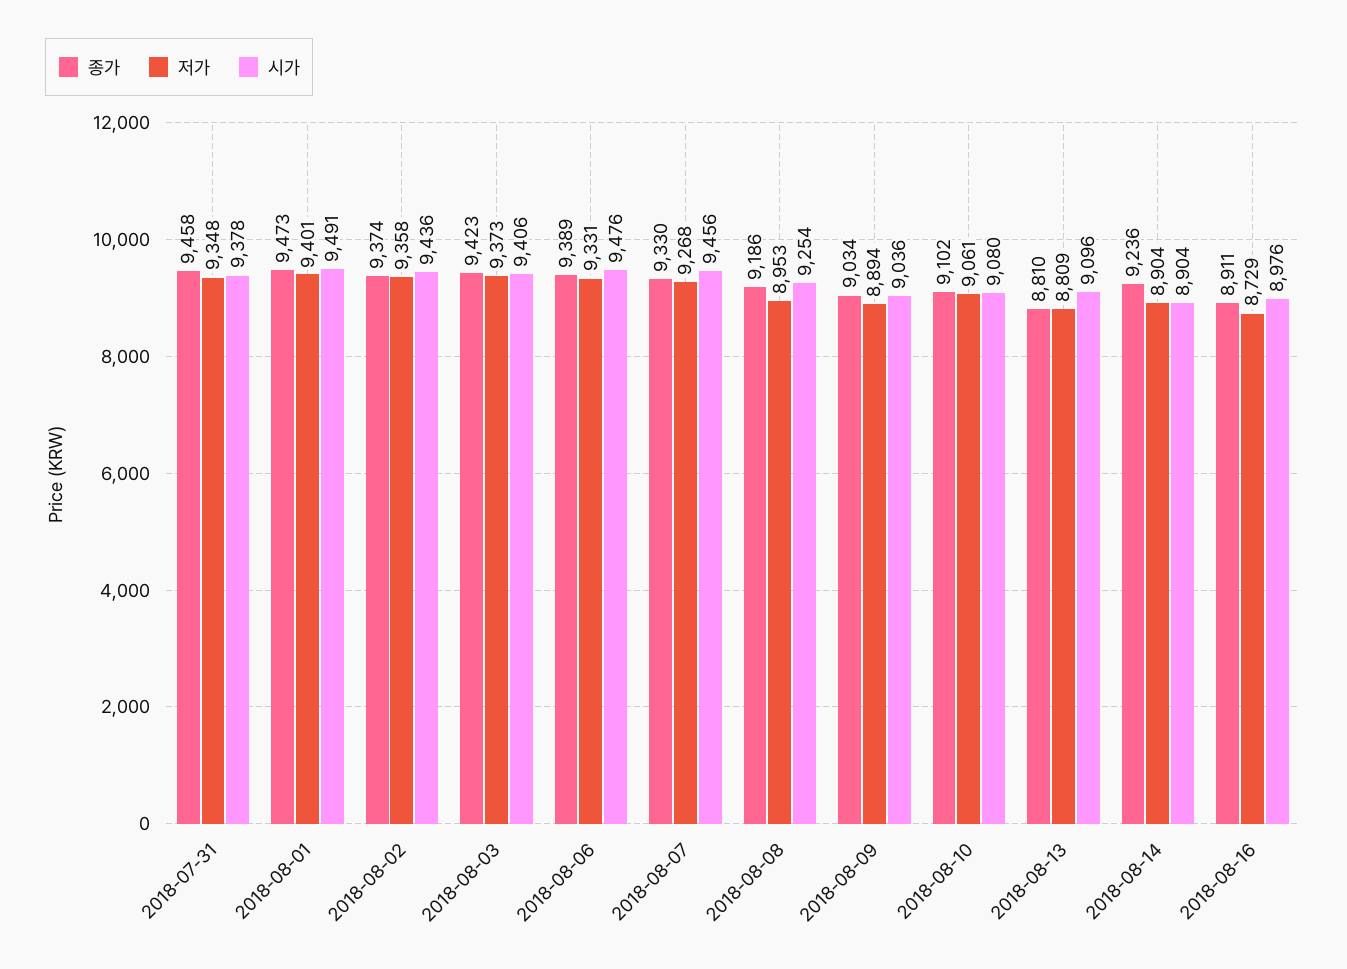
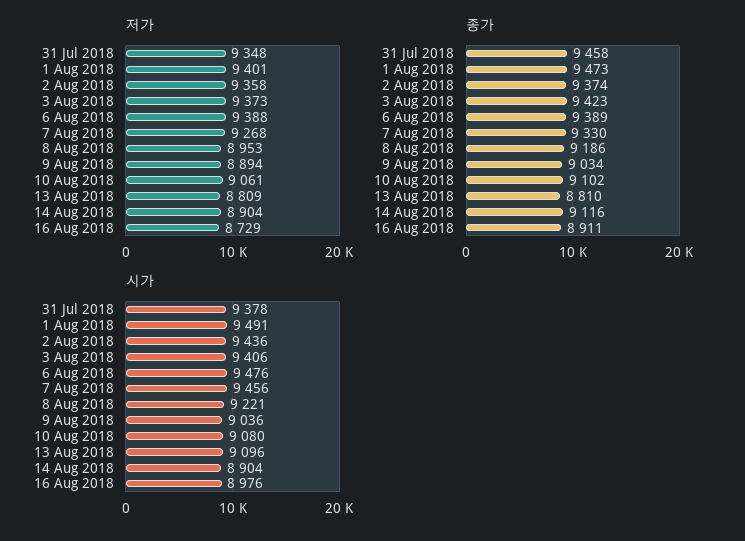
  {
    "종가": {
      "2018-07-31": 9458,
      "2018-08-01": 9473,
      "2018-08-02": 9374,
      "2018-08-03": 9423,
      "2018-08-06": 9389,
      "2018-08-07": 9330,
      "2018-08-08": 9186,
      "2018-08-09": 9034,
      "2018-08-10": 9102,
      "2018-08-13": 8810,
-     "2018-08-14": 9236,
+     "2018-08-14": 9116,
      "2018-08-16": 8911
    },
    "저가": {
      "2018-07-31": 9348,
      "2018-08-01": 9401,
      "2018-08-02": 9358,
      "2018-08-03": 9373,
-     "2018-08-06": 9331,
+     "2018-08-06": 9388,
      "2018-08-07": 9268,
      "2018-08-08": 8953,
      "2018-08-09": 8894,
      "2018-08-10": 9061,
      "2018-08-13": 8809,
      "2018-08-14": 8904,
      "2018-08-16": 8729
    },
    "시가": {
      "2018-07-31": 9378,
      "2018-08-01": 9491,
      "2018-08-02": 9436,
      "2018-08-03": 9406,
      "2018-08-06": 9476,
      "2018-08-07": 9456,
-     "2018-08-08": 9254,
+     "2018-08-08": 9221,
      "2018-08-09": 9036,
      "2018-08-10": 9080,
      "2018-08-13": 9096,
      "2018-08-14": 8904,
      "2018-08-16": 8976
    }
  }

